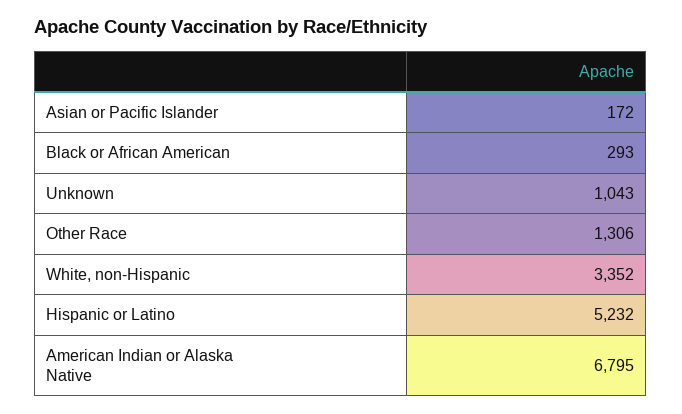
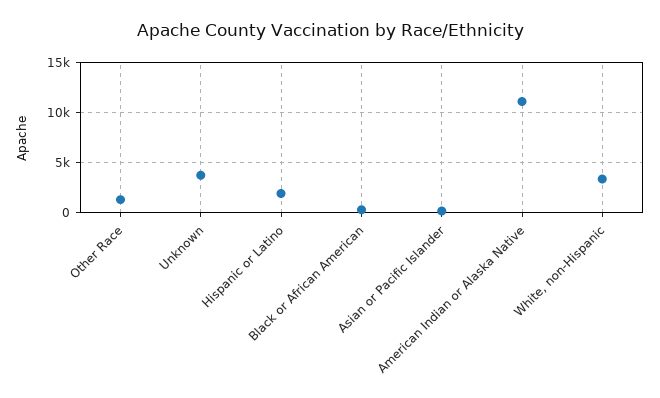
  {
    "Asian or Pacific Islander": 172,
    "Black or African American": 293,
-   "Unknown": 1043,
+   "Unknown": 4000,
    "Other Race": 1306,
    "White, non-Hispanic": 3352,
-   "Hispanic or Latino": 5232,
+   "Hispanic or Latino": 2000,
-   "American Indian or Alaska Native": 6795
+   "American Indian or Alaska Native": 11000
  }

